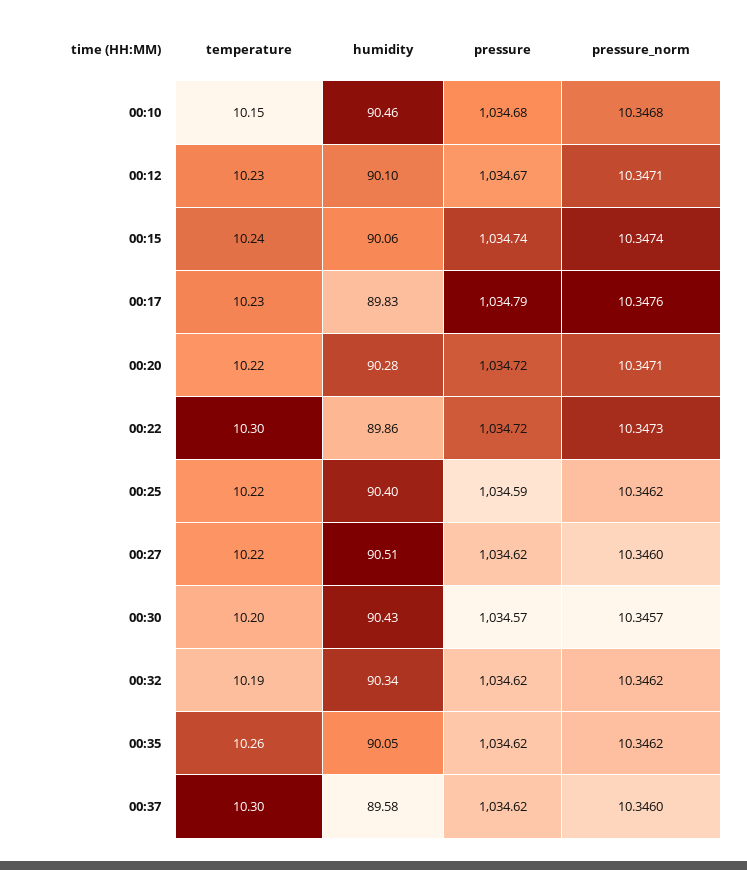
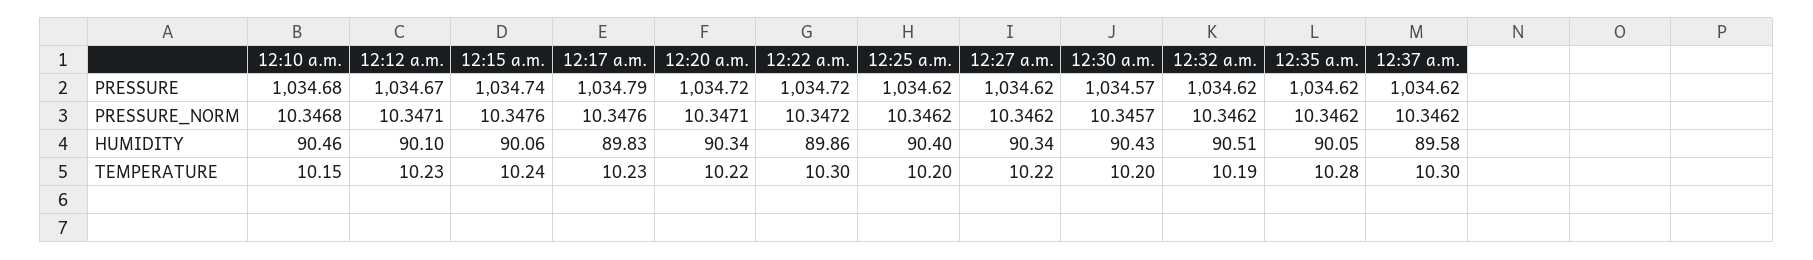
  {
    "temperature": {
      "00:10": 10.15,
      "00:12": 10.23,
      "00:15": 10.24,
      "00:17": 10.23,
      "00:20": 10.22,
      "00:22": 10.3,
-     "00:25": 10.22,
+     "00:25": 10.2,
      "00:27": 10.22,
      "00:30": 10.2,
      "00:32": 10.19,
-     "00:35": 10.26,
+     "00:35": 10.28,
      "00:37": 10.3
    },
    "humidity": {
      "00:10": 90.46,
      "00:12": 90.1,
      "00:15": 90.06,
      "00:17": 89.83,
-     "00:20": 90.28,
+     "00:20": 90.34,
      "00:22": 89.86,
      "00:25": 90.4,
-     "00:27": 90.51,
+     "00:27": 90.34,
      "00:30": 90.43,
-     "00:32": 90.34,
+     "00:32": 90.51,
      "00:35": 90.05,
      "00:37": 89.58
    },
    "pressure": {
      "00:10": 1034.68,
      "00:12": 1034.67,
      "00:15": 1034.74,
      "00:17": 1034.79,
      "00:20": 1034.72,
      "00:22": 1034.72,
-     "00:25": 1034.59,
+     "00:25": 1034.62,
      "00:27": 1034.62,
      "00:30": 1034.57,
      "00:32": 1034.62,
      "00:35": 1034.62,
      "00:37": 1034.62
    },
    "pressure_norm": {
      "00:10": 10.3468,
      "00:12": 10.3471,
-     "00:15": 10.3474,
+     "00:15": 10.3476,
      "00:17": 10.3476,
      "00:20": 10.3471,
-     "00:22": 10.3473,
+     "00:22": 10.3472,
      "00:25": 10.3462,
-     "00:27": 10.346,
+     "00:27": 10.3462,
      "00:30": 10.3457,
      "00:32": 10.3462,
      "00:35": 10.3462,
-     "00:37": 10.346
+     "00:37": 10.3462
    }
  }

